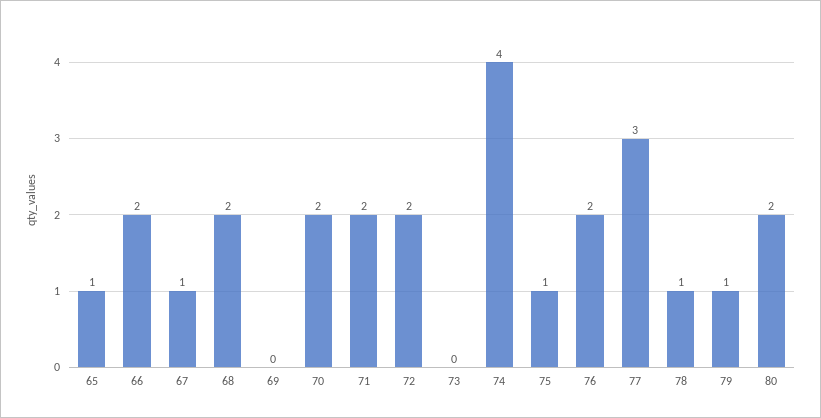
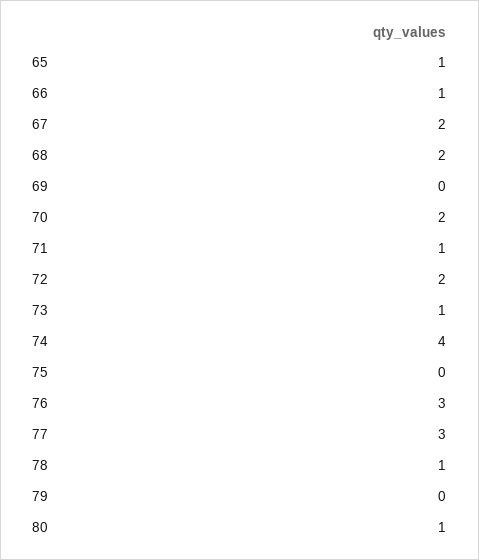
  {
    "65": 1,
-   "66": 2,
+   "66": 1,
-   "67": 1,
+   "67": 2,
    "68": 2,
    "69": 0,
    "70": 2,
-   "71": 2,
+   "71": 1,
    "72": 2,
-   "73": 0,
+   "73": 1,
    "74": 4,
-   "75": 1,
+   "75": 0,
-   "76": 2,
+   "76": 3,
    "77": 3,
    "78": 1,
-   "79": 1,
+   "79": 0,
-   "80": 2
+   "80": 1
  }

